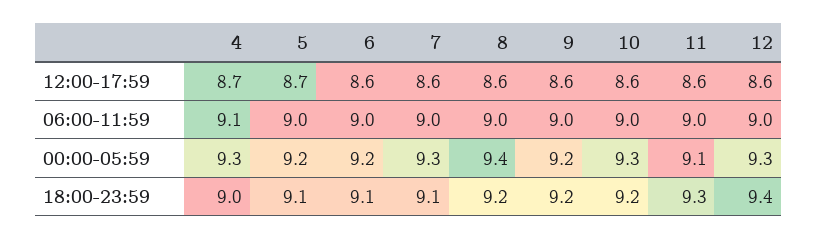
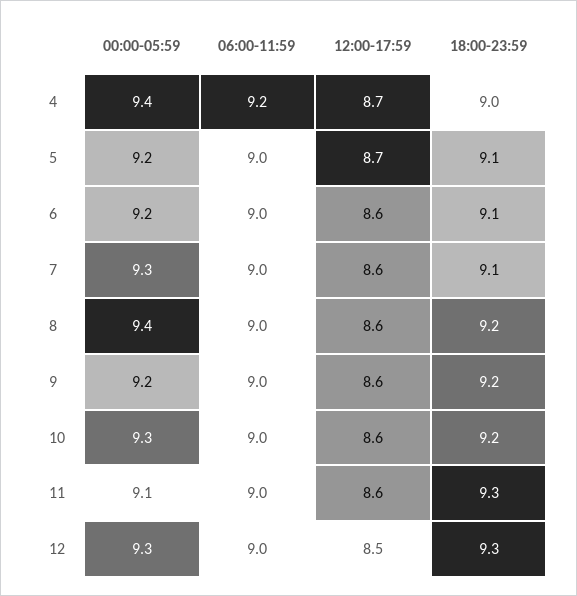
  {
    "4": {
      "12:00-17:59": 8.7,
-     "06:00-11:59": 9.1,
+     "06:00-11:59": 9.2,
-     "00:00-05:59": 9.3,
+     "00:00-05:59": 9.4,
      "18:00-23:59": 9
    },
    "5": {
      "12:00-17:59": 8.7,
      "06:00-11:59": 9,
      "00:00-05:59": 9.2,
      "18:00-23:59": 9.1
    },
    "6": {
      "12:00-17:59": 8.6,
      "06:00-11:59": 9,
      "00:00-05:59": 9.2,
      "18:00-23:59": 9.1
    },
    "7": {
      "12:00-17:59": 8.6,
      "06:00-11:59": 9,
      "00:00-05:59": 9.3,
      "18:00-23:59": 9.1
    },
    "8": {
      "12:00-17:59": 8.6,
      "06:00-11:59": 9,
      "00:00-05:59": 9.4,
      "18:00-23:59": 9.2
    },
    "9": {
      "12:00-17:59": 8.6,
      "06:00-11:59": 9,
      "00:00-05:59": 9.2,
      "18:00-23:59": 9.2
    },
    "10": {
      "12:00-17:59": 8.6,
      "06:00-11:59": 9,
      "00:00-05:59": 9.3,
      "18:00-23:59": 9.2
    },
    "11": {
      "12:00-17:59": 8.6,
      "06:00-11:59": 9,
      "00:00-05:59": 9.1,
      "18:00-23:59": 9.3
    },
    "12": {
-     "12:00-17:59": 8.6,
+     "12:00-17:59": 8.5,
      "06:00-11:59": 9,
      "00:00-05:59": 9.3,
-     "18:00-23:59": 9.4
+     "18:00-23:59": 9.3
    }
  }

